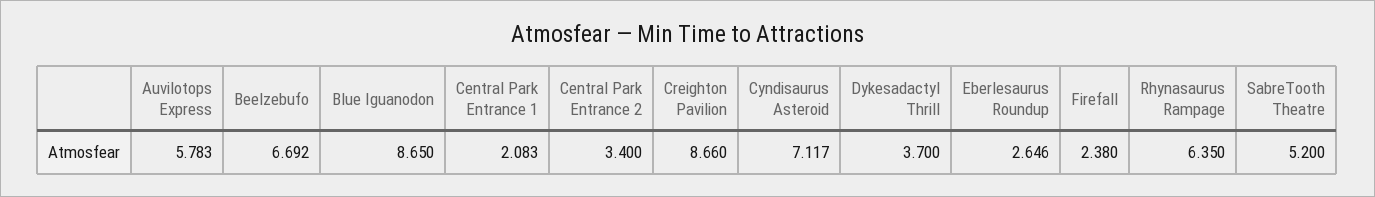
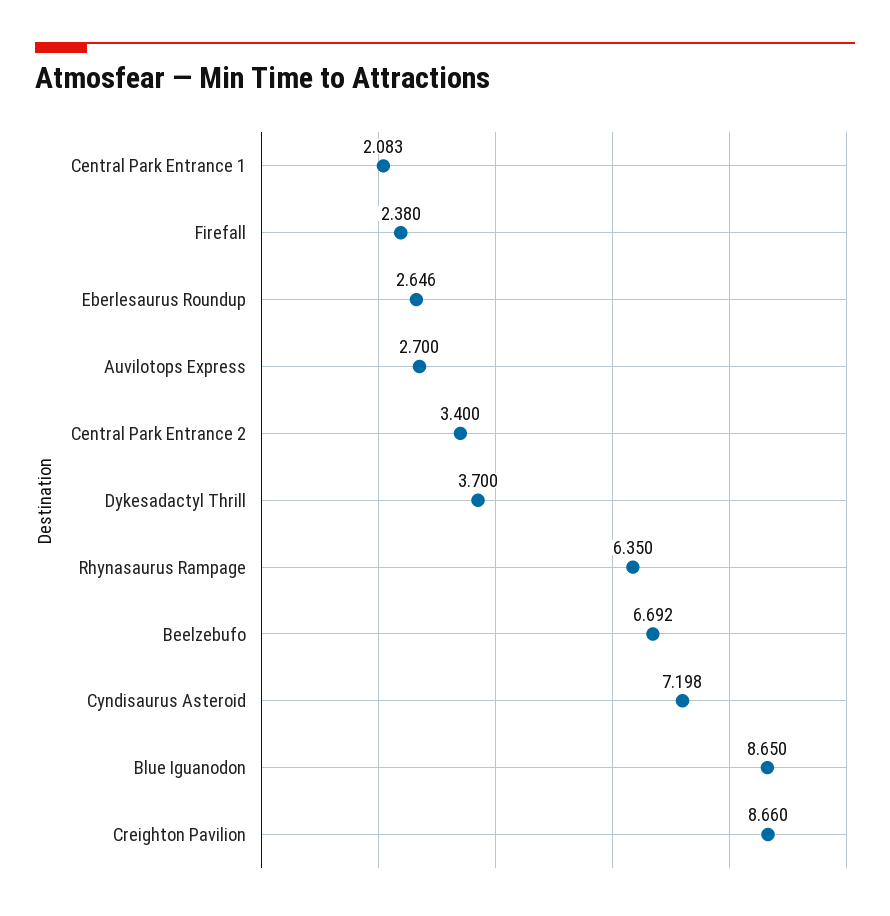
  {
-   "Auvilotops Express": 5.783,
+   "Auvilotops Express": 2.7,
    "Beelzebufo": 6.692,
    "Blue Iguanodon": 8.65,
    "Central Park Entrance 1": 2.083,
    "Central Park Entrance 2": 3.4,
    "Creighton Pavilion": 8.66,
-   "Cyndisaurus Asteroid": 7.117,
+   "Cyndisaurus Asteroid": 7.198,
    "Dykesadactyl Thrill": 3.7,
    "Eberlesaurus Roundup": 2.646,
    "Firefall": 2.38,
-   "Rhynasaurus Rampage": 6.35,
+   "Rhynasaurus Rampage": 6.35
-   "SabreTooth Theatre": 5.2
  }

